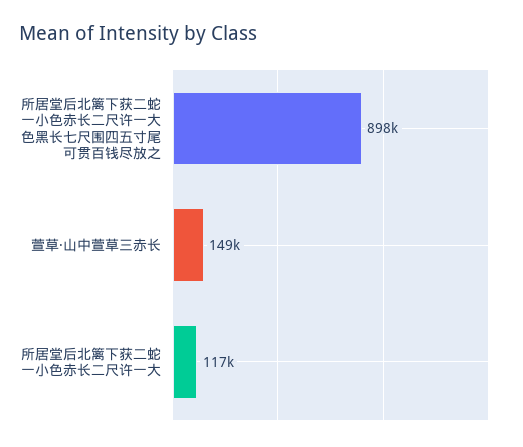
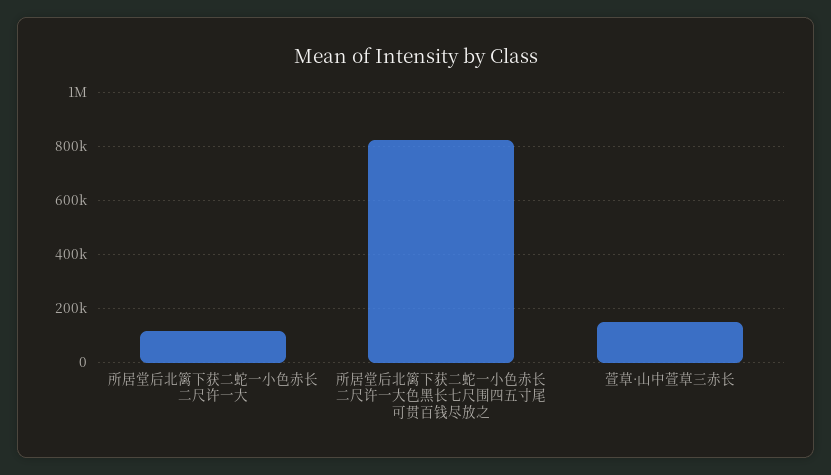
  {
-   "所居堂后北篱下获二蛇一小色赤长二尺许一大色黑长七尺围四五寸尾可贯百钱尽放之": 898000,
+   "所居堂后北篱下获二蛇一小色赤长二尺许一大色黑长七尺围四五寸尾可贯百钱尽放之": 825000,
    "萱草·山中萱草三赤长": 149000,
    "所居堂后北篱下获二蛇一小色赤长二尺许一大": 117000
  }

